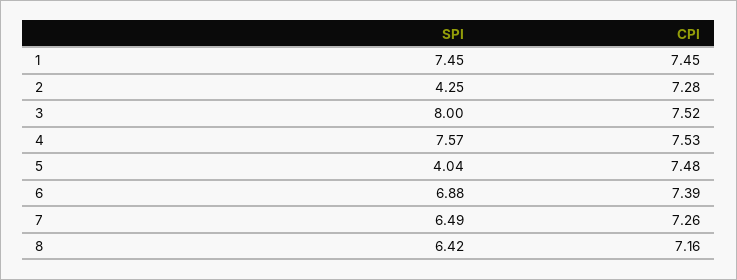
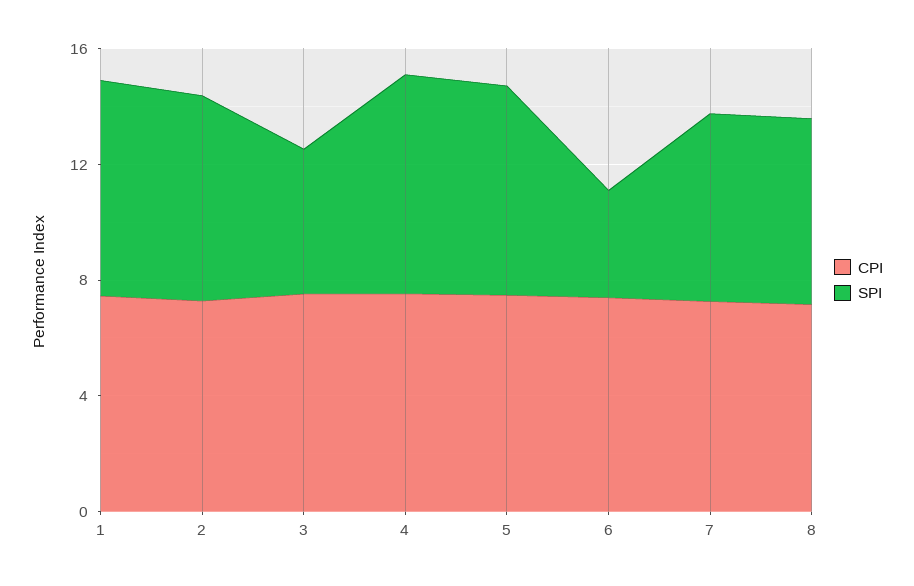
  {
    "SPI": {
      "1": 7.45,
-     "2": 4.25,
+     "2": 7,
-     "3": 8,
+     "3": 5,
      "4": 7.57,
-     "5": 4.04,
+     "5": 7,
-     "6": 6.88,
+     "6": 4,
      "7": 6.49,
      "8": 6.42
    },
    "CPI": {
      "1": 7.45,
      "2": 7.28,
      "3": 7.52,
      "4": 7.53,
      "5": 7.48,
      "6": 7.39,
      "7": 7.26,
      "8": 7.16
    }
  }

